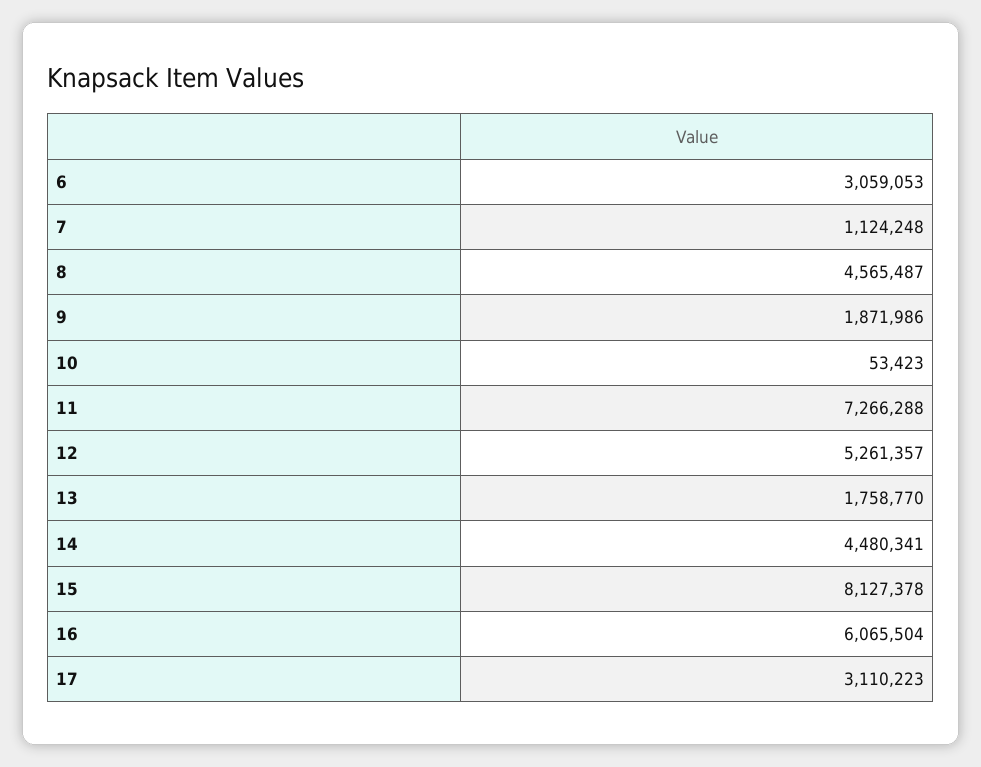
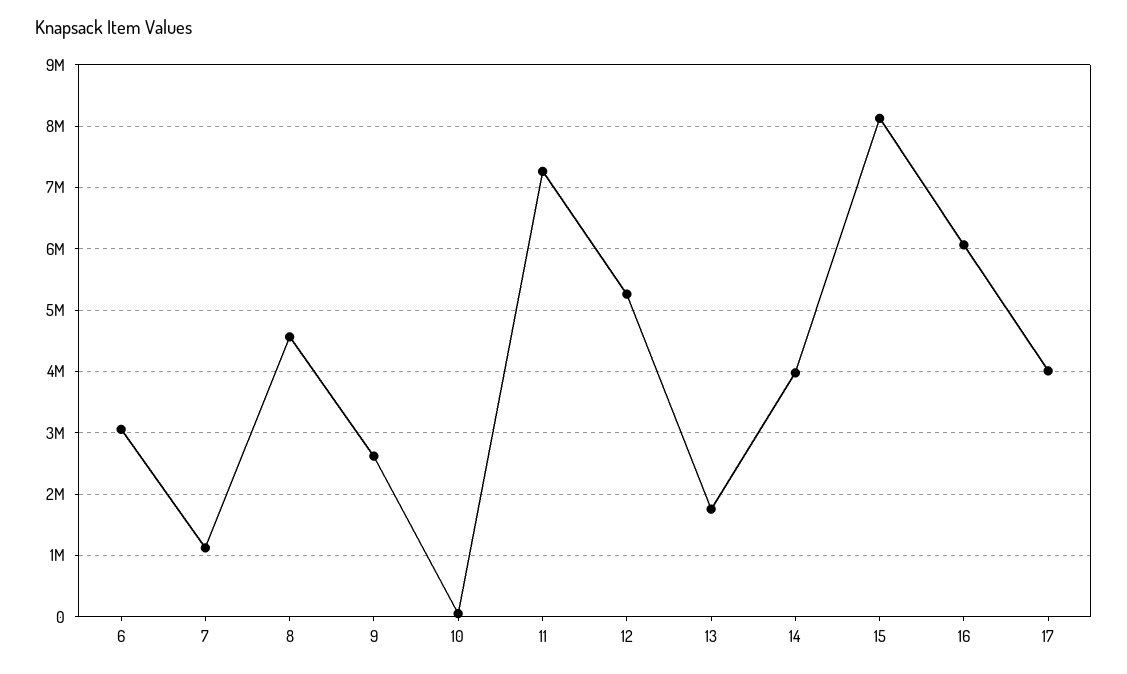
  {
    "6": 3059053,
    "7": 1124248,
    "8": 4565487,
-   "9": 1871986,
+   "9": 2600000,
    "10": 53423,
    "11": 7266288,
    "12": 5261357,
    "13": 1758770,
-   "14": 4480341,
+   "14": 4000000,
    "15": 8127378,
    "16": 6065504,
-   "17": 3110223
+   "17": 4000000
  }

